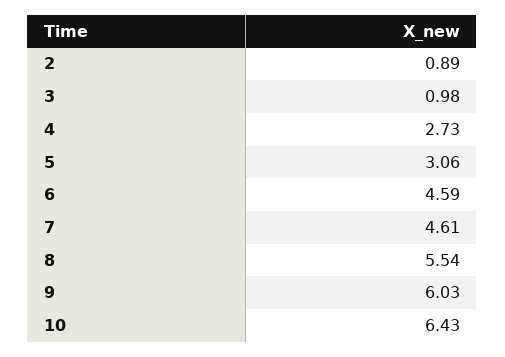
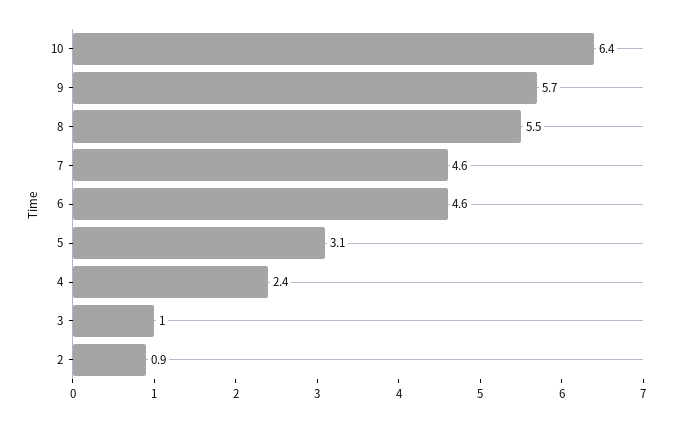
  {
    "2": 0.89,
    "3": 0.98,
-   "4": 2.73,
+   "4": 2.4,
    "5": 3.06,
    "6": 4.59,
    "7": 4.61,
    "8": 5.54,
-   "9": 6.03,
+   "9": 5.7,
    "10": 6.43
  }

